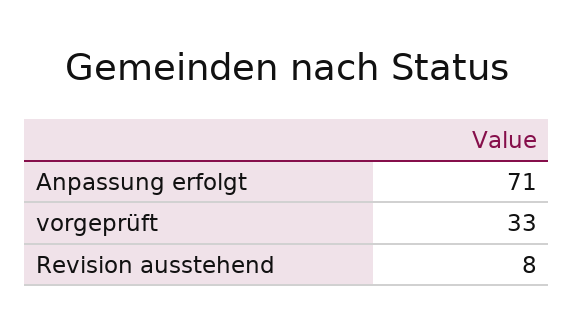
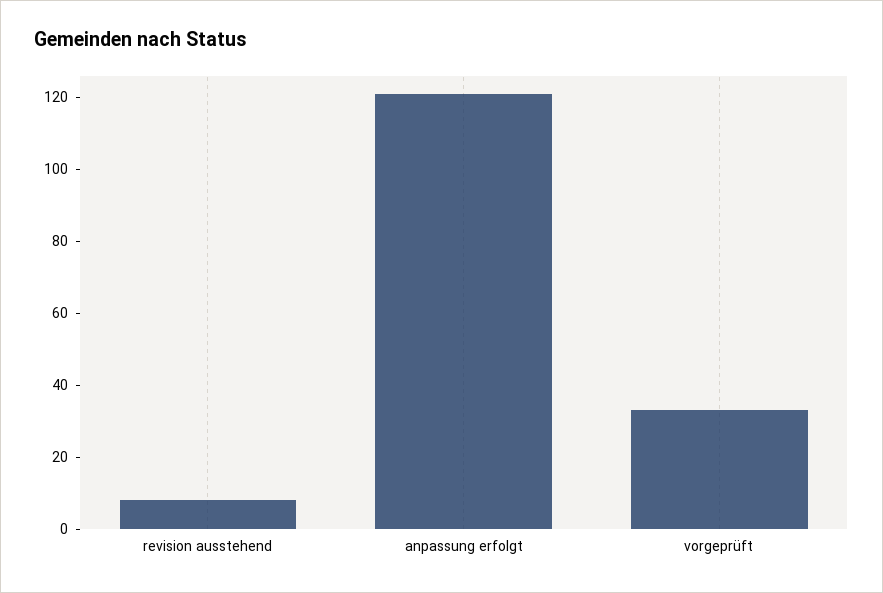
  {
-   "Anpassung erfolgt": 71,
+   "Anpassung erfolgt": 120,
    "vorgeprüft": 33,
    "Revision ausstehend": 8
  }

